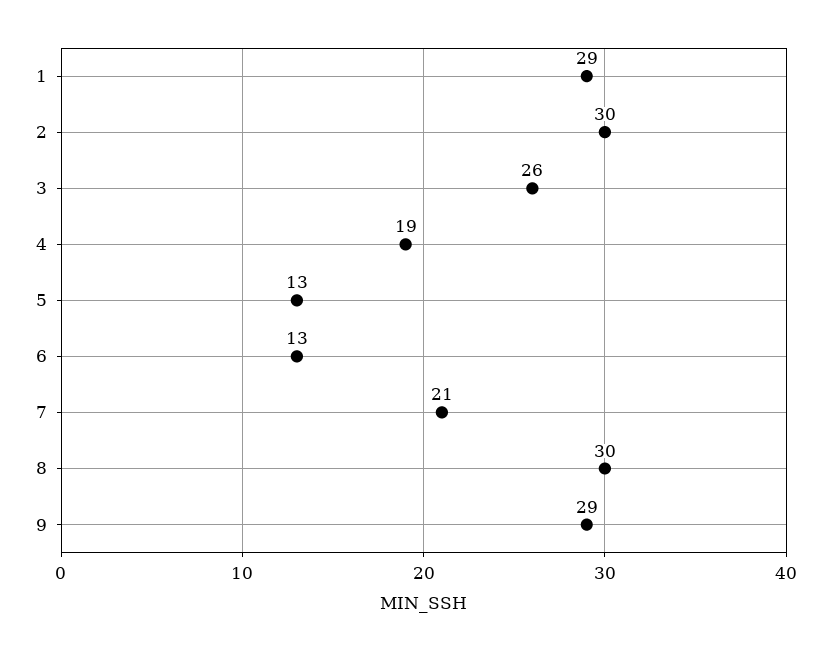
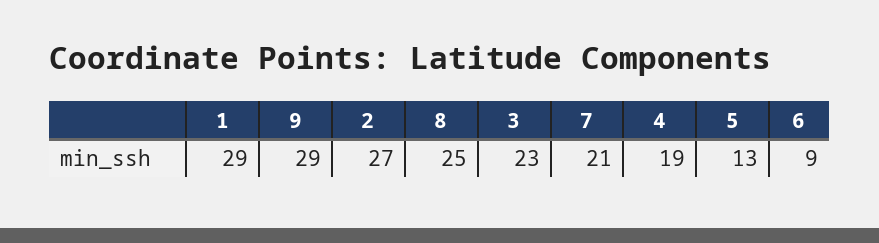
  {
    "1": 29,
-   "2": 30,
+   "2": 27,
-   "3": 26,
+   "3": 23,
    "4": 19,
    "5": 13,
-   "6": 13,
+   "6": 9,
    "7": 21,
-   "8": 30,
+   "8": 25,
    "9": 29
  }

